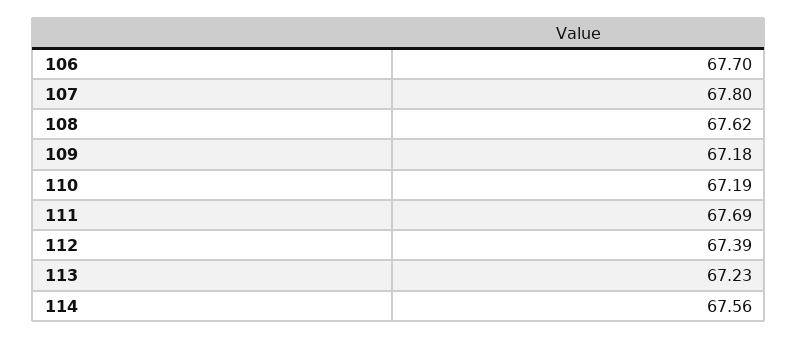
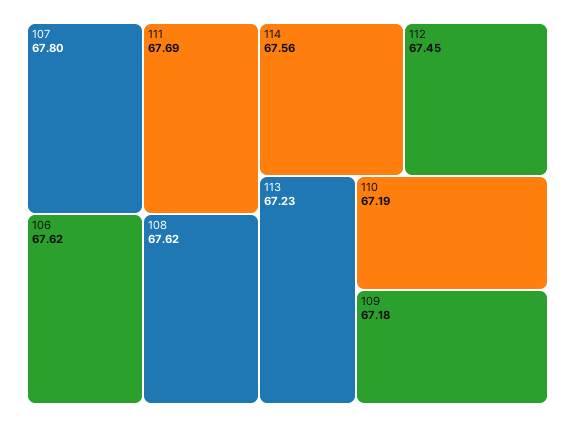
  {
-   "106": 67.7,
+   "106": 67.62,
    "107": 67.8,
    "108": 67.62,
    "109": 67.18,
    "110": 67.19,
    "111": 67.69,
-   "112": 67.39,
+   "112": 67.45,
    "113": 67.23,
    "114": 67.56
  }

